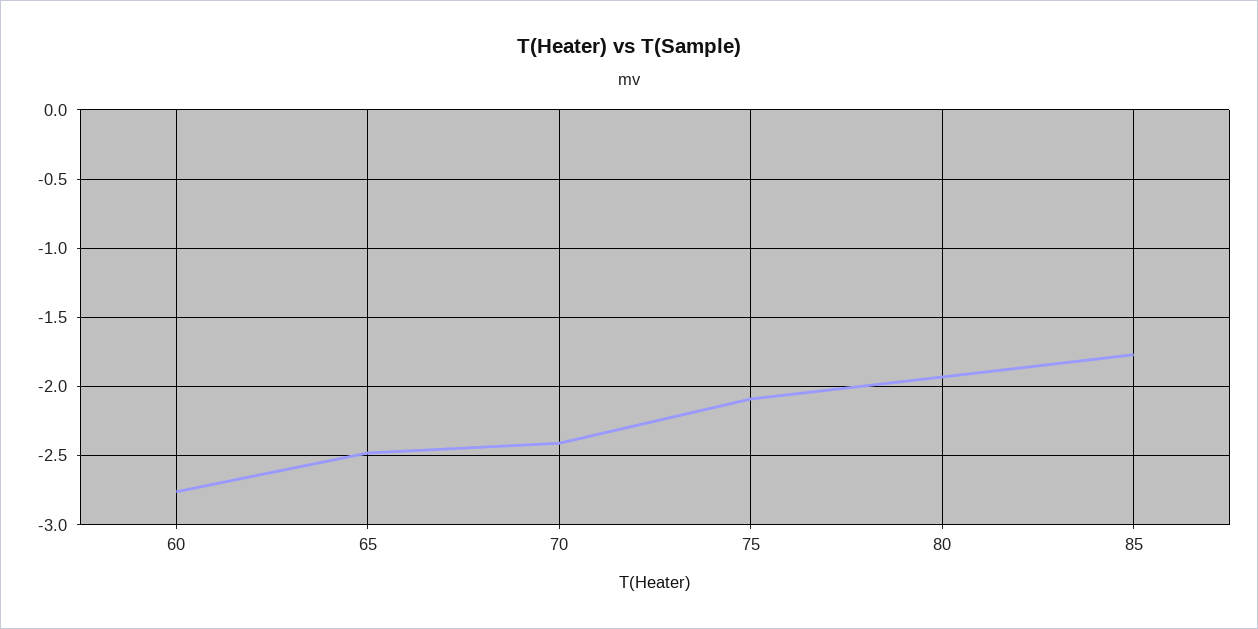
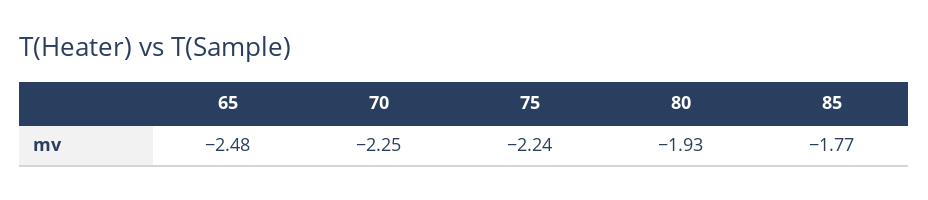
  {
-   "60": -2.75,
    "65": -2.48,
-   "70": -2.4,
+   "70": -2.25,
-   "75": -2.1,
+   "75": -2.24,
    "80": -1.93,
    "85": -1.77
  }

